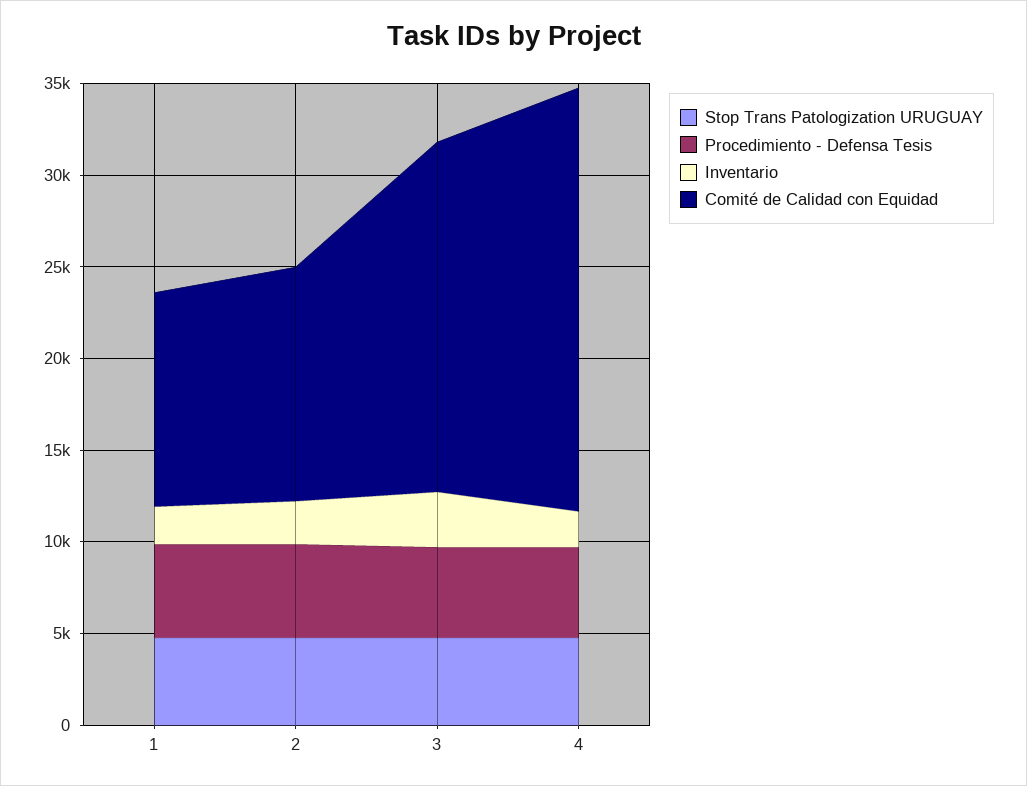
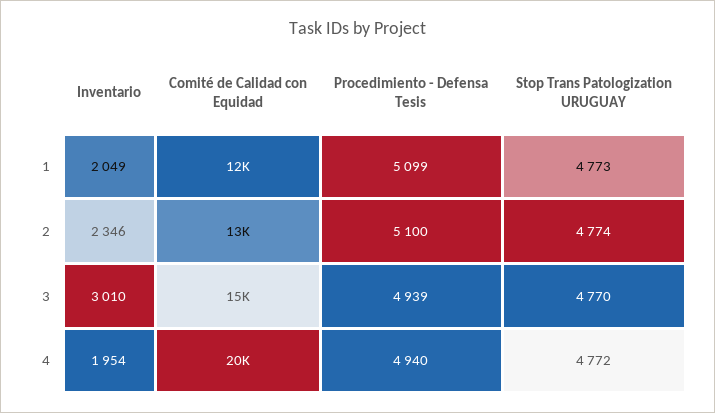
  {
    "Stop Trans Patologization URUGUAY": {
      "1": 4773,
      "2": 4774,
      "3": 4770,
      "4": 4772
    },
    "Procedimiento - Defensa Tesis": {
      "1": 5099,
      "2": 5100,
      "3": 4939,
      "4": 4940
    },
    "Inventario": {
      "1": 2049,
      "2": 2346,
      "3": 3010,
      "4": 1954
    },
    "Comité de Calidad con Equidad": {
      "1": 12000,
      "2": 13000,
-     "3": 19000,
+     "3": 15000,
-     "4": 23000
+     "4": 20000
    }
  }

